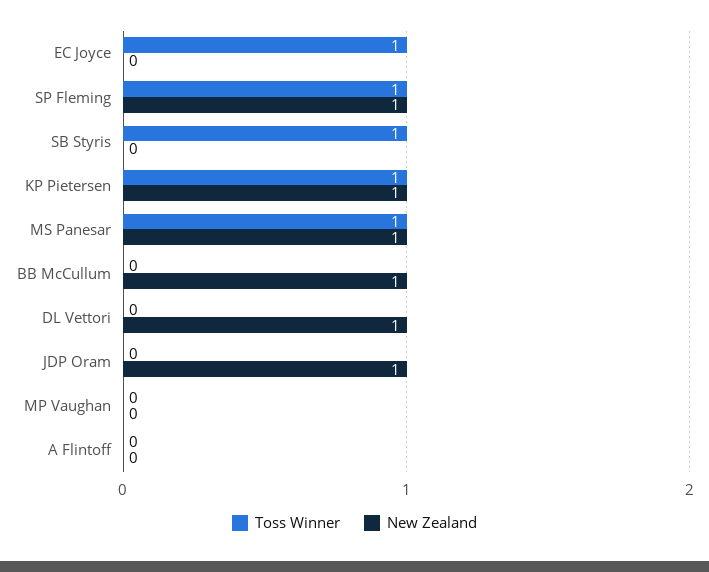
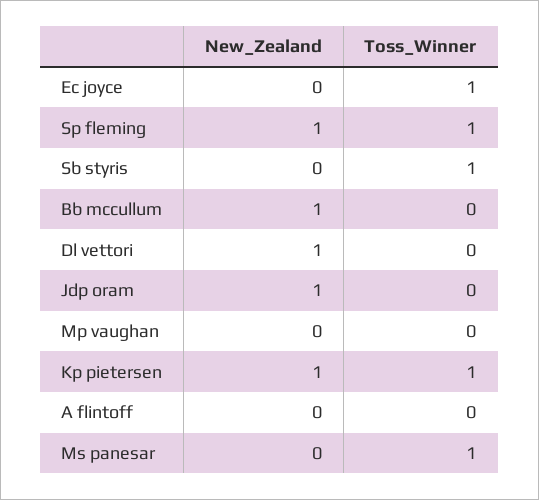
  {
    "Toss Winner": {
      "EC Joyce": 1,
      "SP Fleming": 1,
      "SB Styris": 1,
      "KP Pietersen": 1,
      "MS Panesar": 1,
      "BB McCullum": 0,
      "DL Vettori": 0,
      "JDP Oram": 0,
      "MP Vaughan": 0,
      "A Flintoff": 0
    },
    "New Zealand": {
      "EC Joyce": 0,
      "SP Fleming": 1,
      "SB Styris": 0,
      "KP Pietersen": 1,
-     "MS Panesar": 1,
+     "MS Panesar": 0,
      "BB McCullum": 1,
      "DL Vettori": 1,
      "JDP Oram": 1,
      "MP Vaughan": 0,
      "A Flintoff": 0
    }
  }

